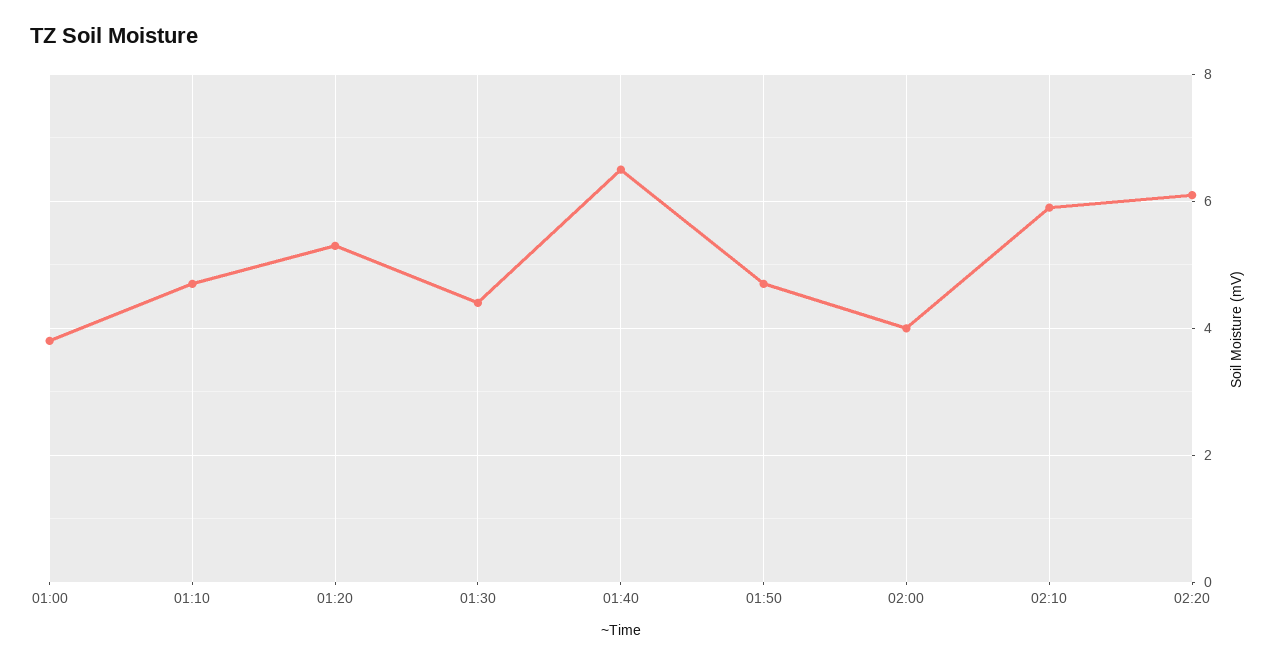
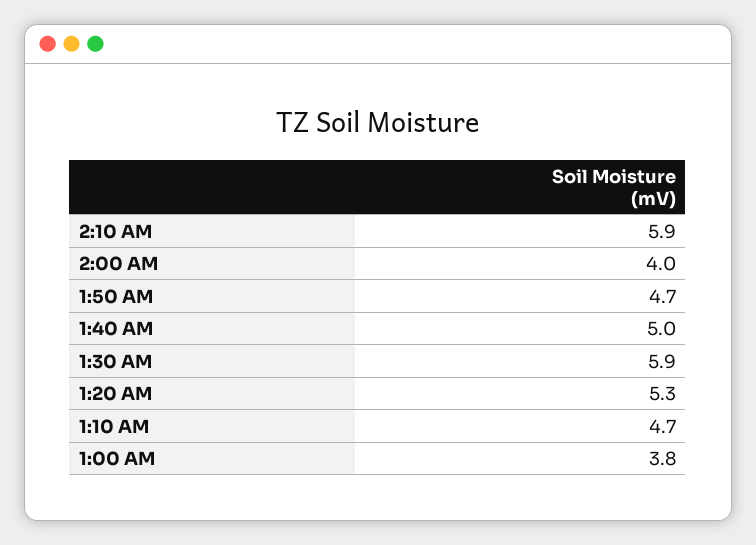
  {
    "01:00": 3.8,
    "01:10": 4.7,
    "01:20": 5.3,
-   "01:30": 4.5,
+   "01:30": 5.9,
-   "01:40": 6.5,
+   "01:40": 5,
    "01:50": 4.7,
    "02:00": 4,
-   "02:10": 5.9,
+   "02:10": 5.9
-   "02:20": 6
  }

